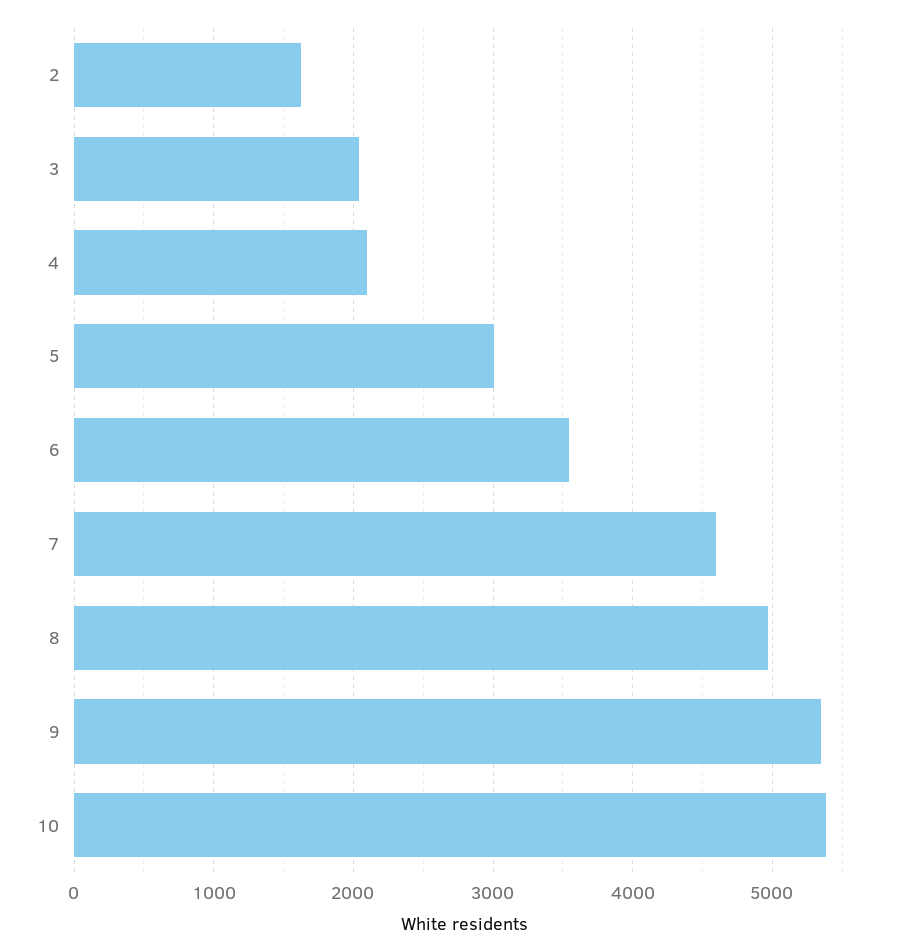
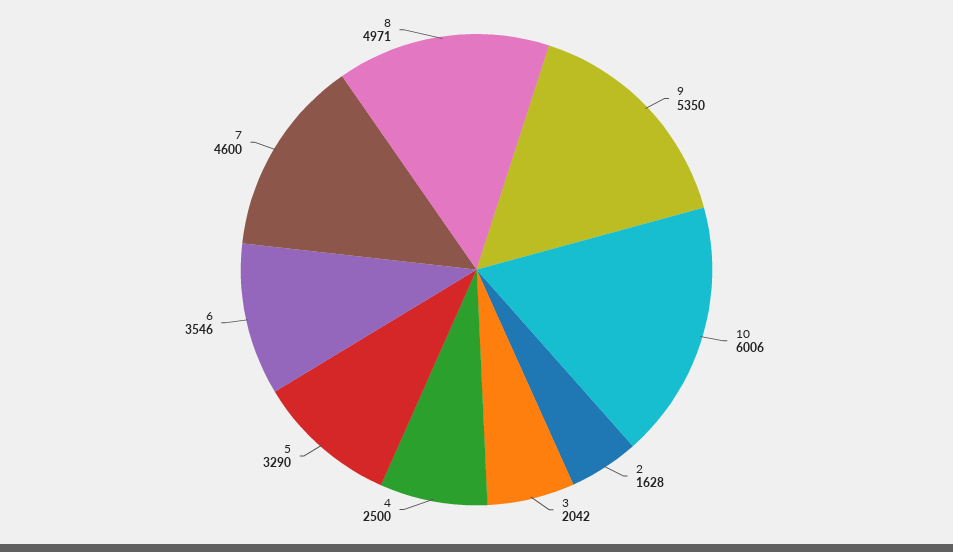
  {
    "2": 1628,
    "3": 2042,
-   "4": 2100,
+   "4": 2500,
-   "5": 3000,
+   "5": 3290,
    "6": 3546,
    "7": 4600,
    "8": 4971,
    "9": 5350,
-   "10": 5400
+   "10": 6006
  }

